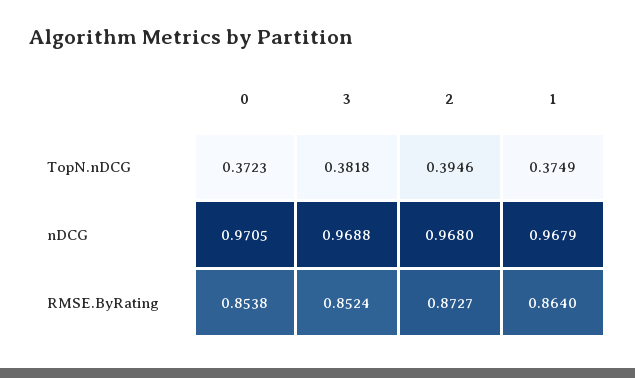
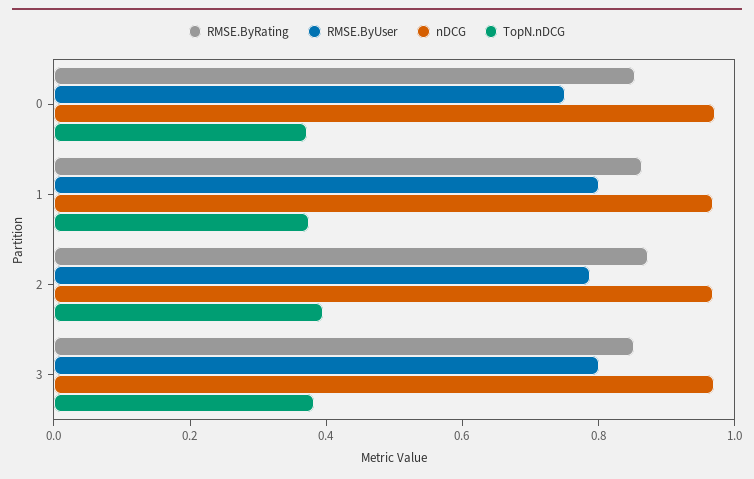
  {
    "TopN.nDCG": {
      "0": 0.3723,
      "3": 0.3818,
      "2": 0.3946,
      "1": 0.3749
    },
    "nDCG": {
      "0": 0.9705,
      "3": 0.9688,
      "2": 0.968,
      "1": 0.9679
    },
    "RMSE.ByRating": {
      "0": 0.8538,
      "3": 0.8524,
      "2": 0.8727,
      "1": 0.864
-   }
+   },
+   "RMSE.ByUser": {
+     "0": 0.75,
+     "1": 0.8,
+     "2": 0.8,
+     "3": 0.8
+   }
  }

